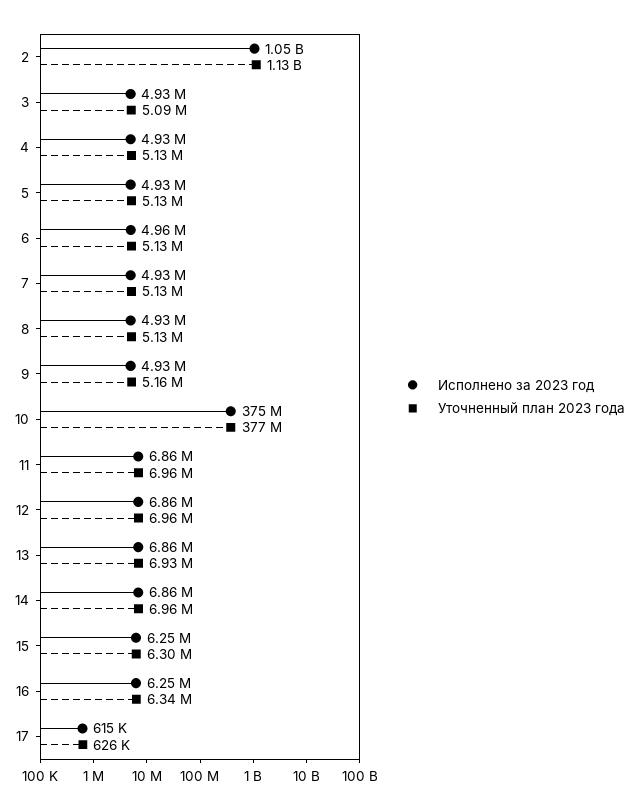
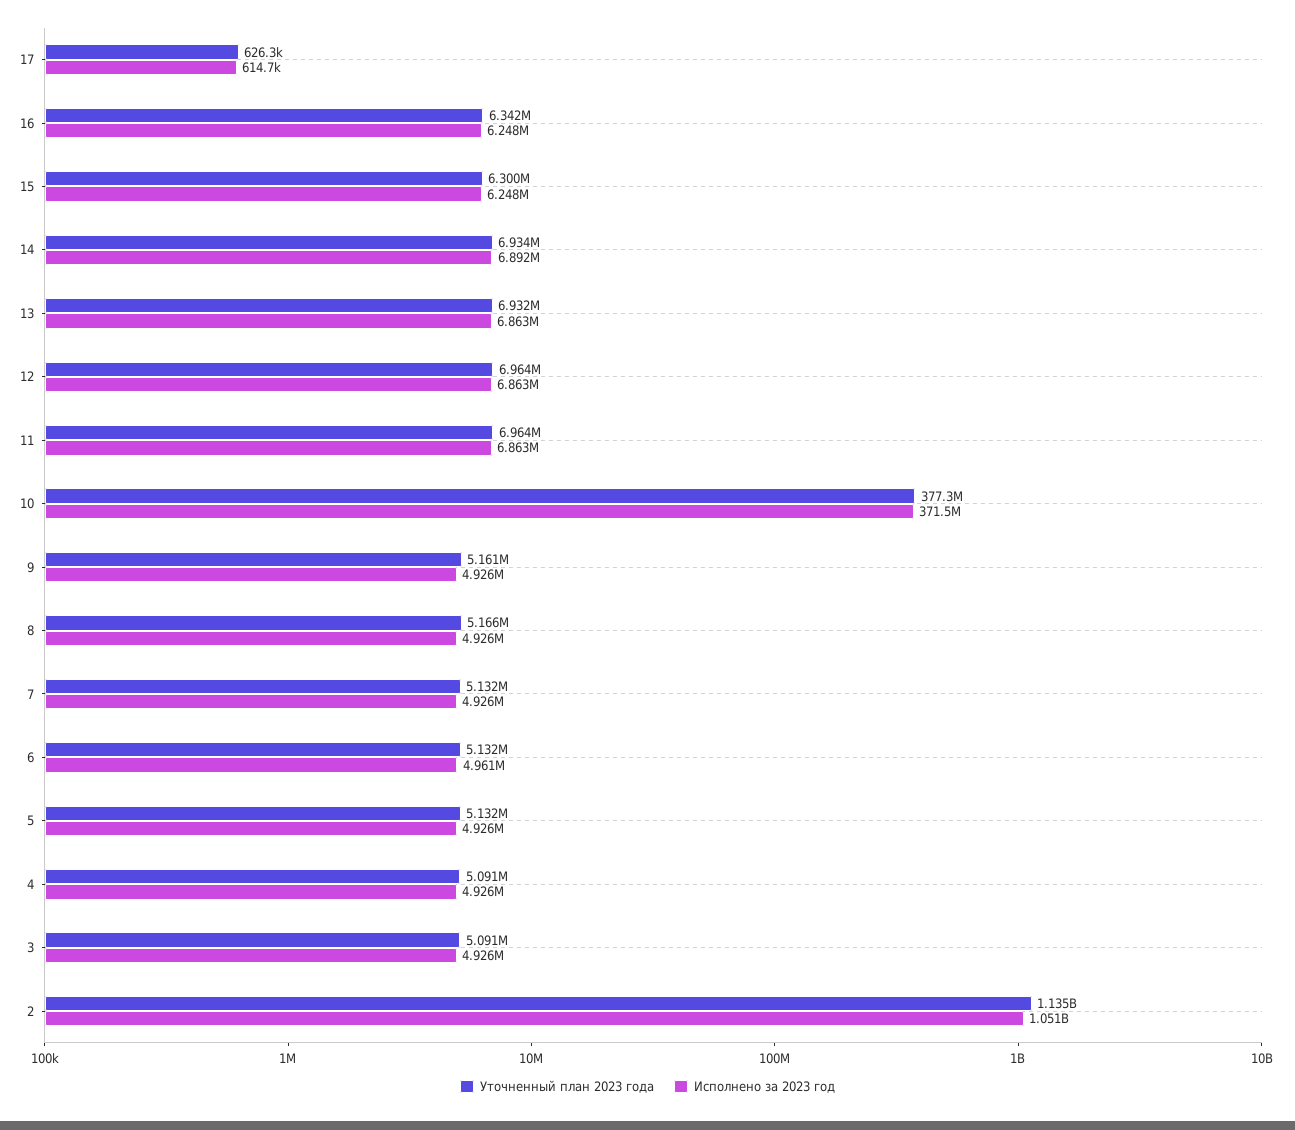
  {
    "Исполнено за 2023 год": {
      "2": 1051000000,
      "3": 4926000,
      "4": 4926000,
      "5": 4926000,
      "6": 4961000,
      "7": 4926000,
      "8": 4926000,
      "9": 4926000,
-     "10": 375000000,
+     "10": 371500000,
      "11": 6863000,
      "12": 6863000,
      "13": 6863000,
-     "14": 6860000,
+     "14": 6892000,
      "15": 6248000,
      "16": 6248000,
      "17": 614700
    },
    "Уточненный план 2023 года": {
      "2": 1135000000,
      "3": 5091000,
-     "4": 5130000,
+     "4": 5091000,
      "5": 5132000,
      "6": 5132000,
      "7": 5132000,
-     "8": 5130000,
+     "8": 5166000,
      "9": 5161000,
      "10": 377300000,
      "11": 6964000,
      "12": 6964000,
      "13": 6932000,
-     "14": 6960000,
+     "14": 6934000,
      "15": 6300000,
      "16": 6342000,
      "17": 626300
    }
  }

